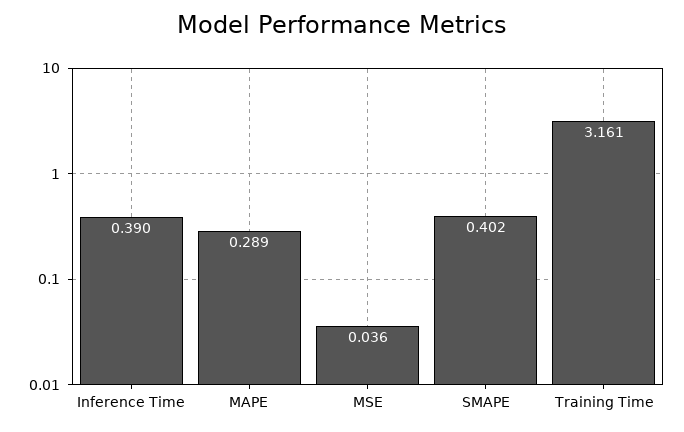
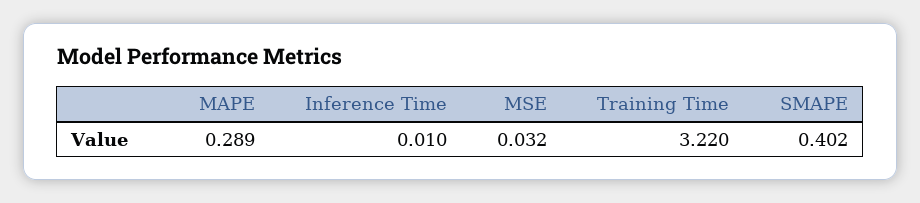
  {
-   "Inference Time": 0.39,
+   "Inference Time": 0.01,
    "MAPE": 0.289,
-   "MSE": 0.036,
+   "MSE": 0.032,
    "SMAPE": 0.402,
-   "Training Time": 3.161
+   "Training Time": 3.22
  }

